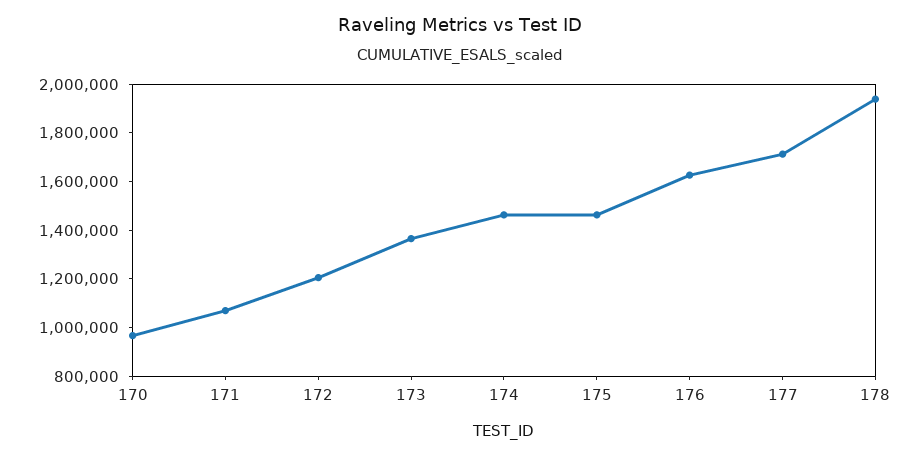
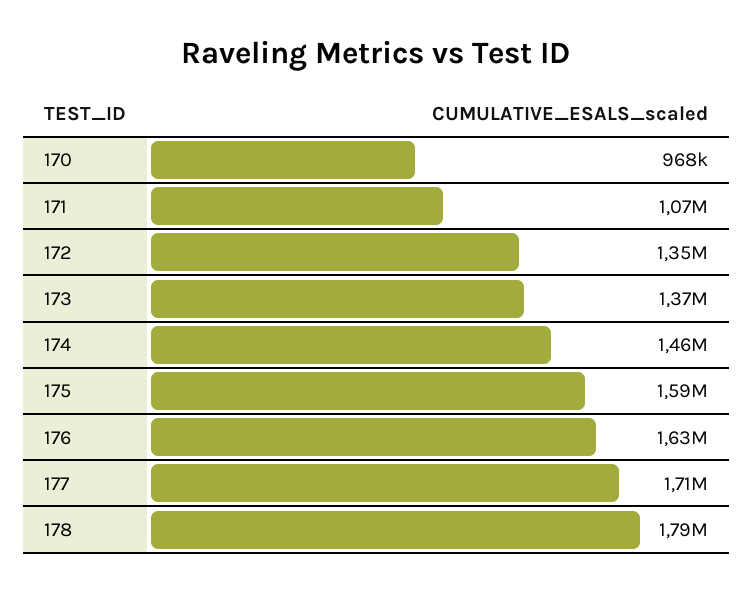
  {
    "170": 968000,
    "171": 1070000,
-   "172": 1200000,
+   "172": 1350000,
    "173": 1370000,
    "174": 1460000,
-   "175": 1450000,
+   "175": 1590000,
    "176": 1630000,
    "177": 1710000,
-   "178": 1950000
+   "178": 1790000
  }

